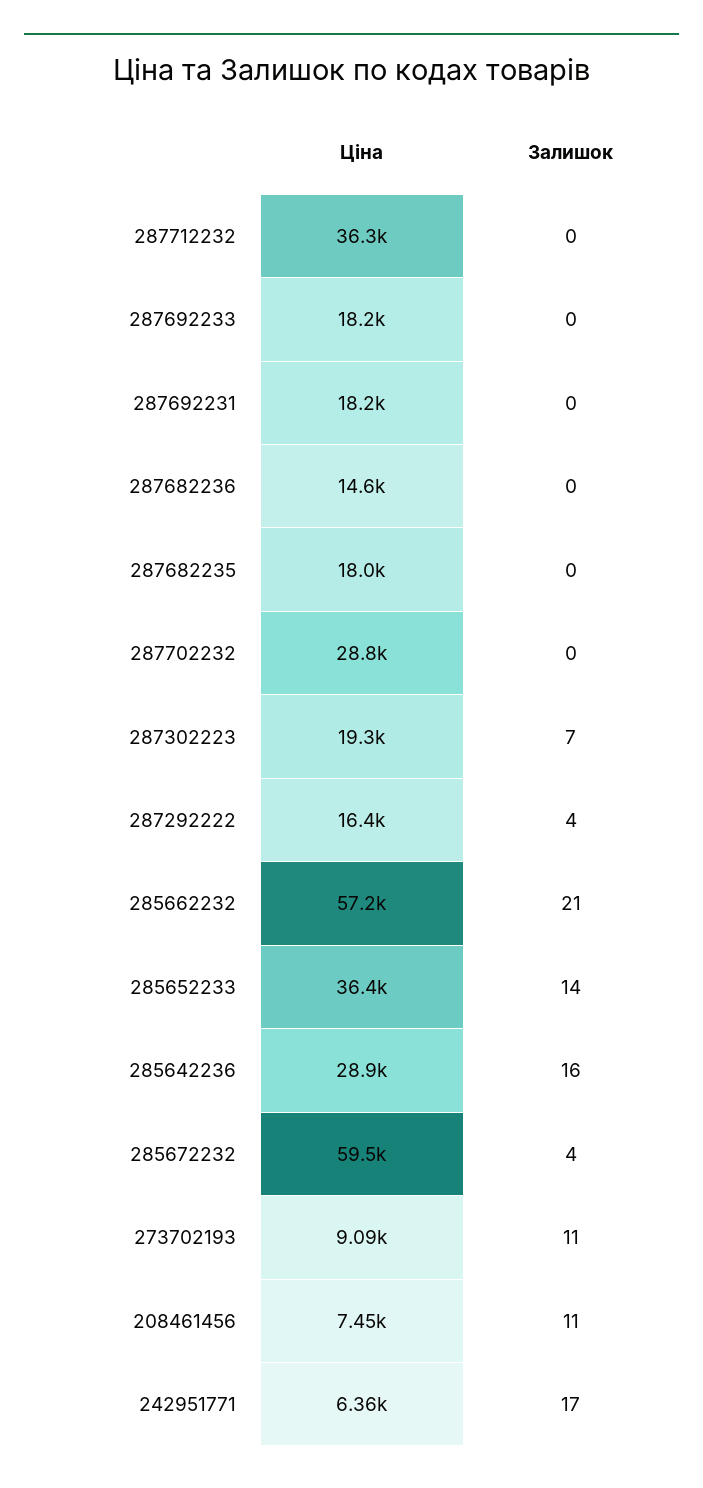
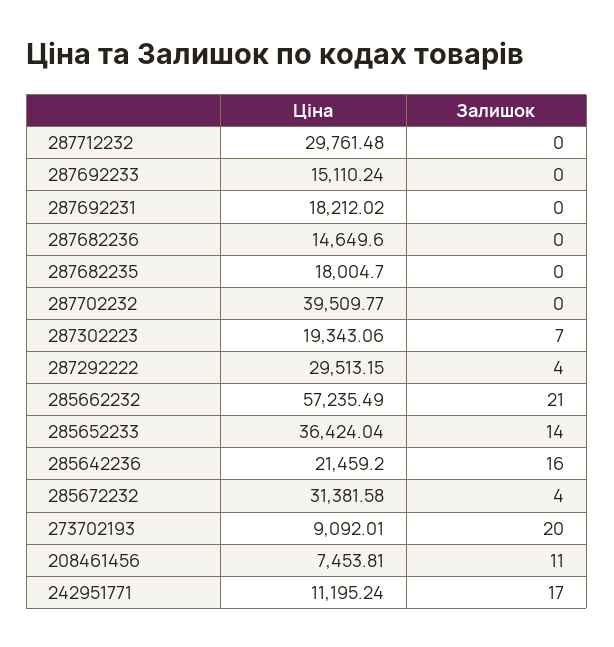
  {
    "Ціна": {
-     "287712232": 36300,
+     "287712232": 29761.48,
-     "287692233": 18200,
+     "287692233": 15110.24,
      "287692231": 18212.02,
      "287682236": 14649.6,
      "287682235": 18004.7,
-     "287702232": 28800,
+     "287702232": 39509.77,
      "287302223": 19343.06,
-     "287292222": 16400,
+     "287292222": 29513.15,
      "285662232": 57235.49,
      "285652233": 36424.04,
-     "285642236": 28900,
+     "285642236": 21459.2,
-     "285672232": 59500,
+     "285672232": 31381.58,
      "273702193": 9092.01,
      "208461456": 7453.81,
-     "242951771": 6360
+     "242951771": 11195.24
    },
    "Залишок": {
      "287712232": 0,
      "287692233": 0,
      "287692231": 0,
      "287682236": 0,
      "287682235": 0,
      "287702232": 0,
      "287302223": 7,
      "287292222": 4,
      "285662232": 21,
      "285652233": 14,
      "285642236": 16,
      "285672232": 4,
-     "273702193": 11,
+     "273702193": 20,
      "208461456": 11,
      "242951771": 17
    }
  }

